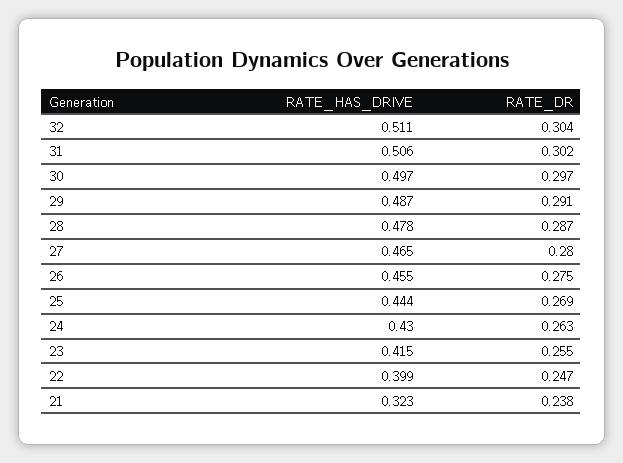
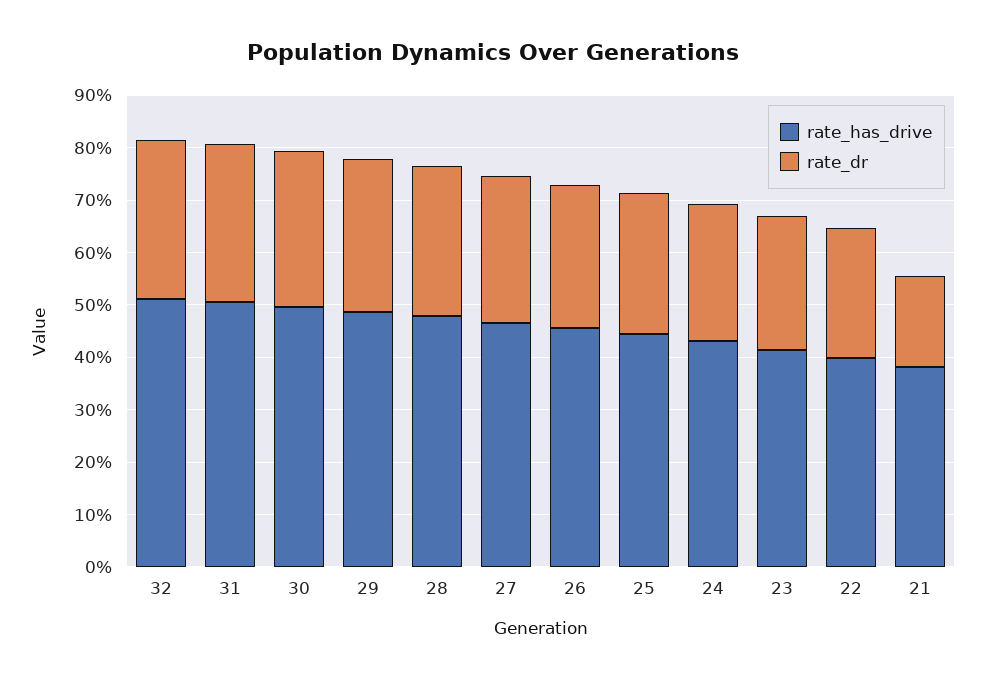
  {
    "RATE_HAS_DRIVE": {
      "32": 0.511,
      "31": 0.506,
      "30": 0.497,
      "29": 0.487,
      "28": 0.478,
      "27": 0.465,
      "26": 0.455,
      "25": 0.444,
      "24": 0.43,
      "23": 0.415,
      "22": 0.399,
-     "21": 0.323
+     "21": 0.38
    },
    "RATE_DR": {
      "32": 0.304,
      "31": 0.302,
      "30": 0.297,
      "29": 0.291,
      "28": 0.287,
      "27": 0.28,
      "26": 0.275,
      "25": 0.269,
      "24": 0.263,
      "23": 0.255,
      "22": 0.247,
-     "21": 0.238
+     "21": 0.18
    }
  }

